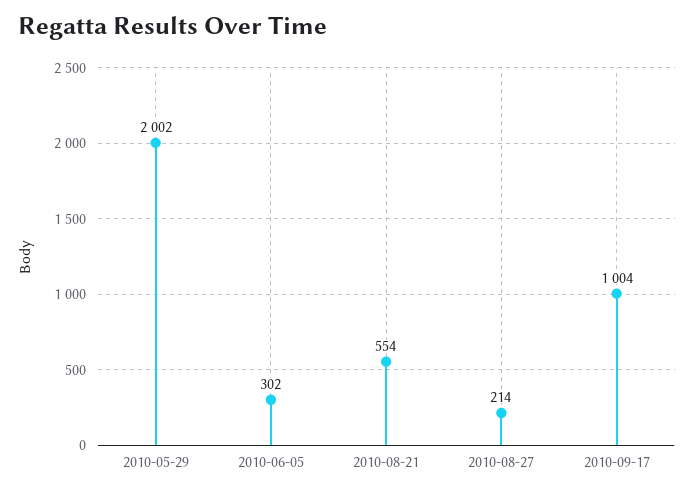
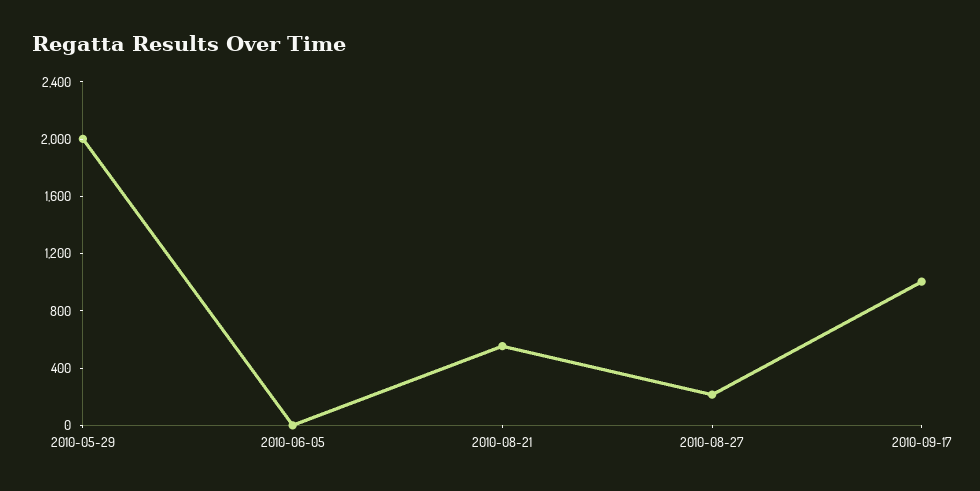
  {
    "2010-05-29": 2002,
-   "2010-06-05": 302,
+   "2010-06-05": 0,
    "2010-08-21": 554,
    "2010-08-27": 214,
    "2010-09-17": 1004
  }

